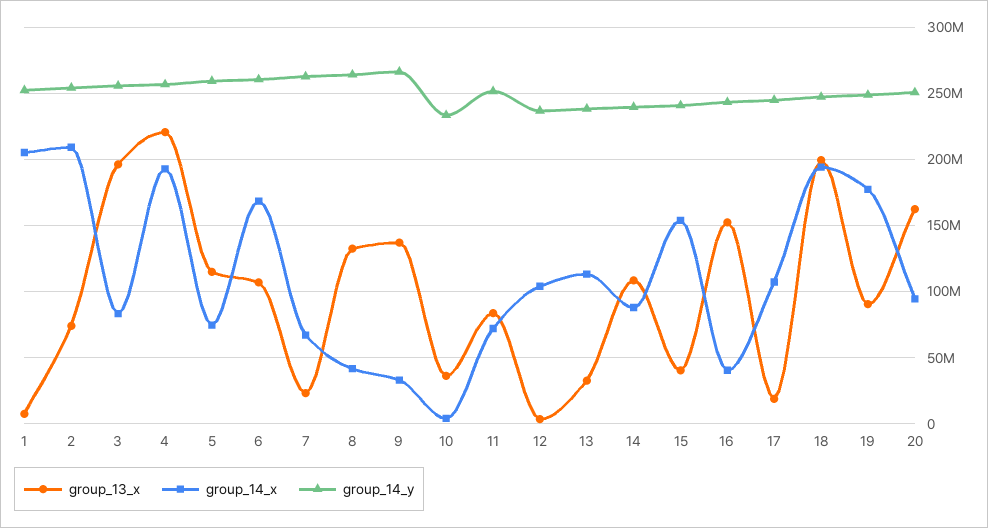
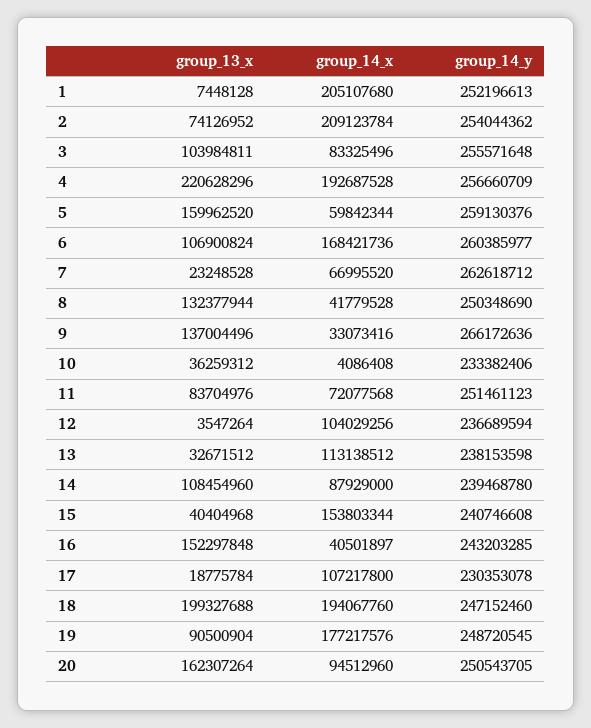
  {
    "group_13_x": {
      "1": 7448128,
      "2": 74126952,
-     "3": 195000000,
+     "3": 103984811,
      "4": 220628296,
-     "5": 115000000,
+     "5": 159962520,
      "6": 106900824,
      "7": 23248528,
      "8": 132377944,
      "9": 137004496,
      "10": 36259312,
      "11": 83704976,
      "12": 3547264,
      "13": 32671512,
      "14": 108454960,
      "15": 40404968,
      "16": 152297848,
      "17": 18775784,
      "18": 199327688,
      "19": 90500904,
      "20": 162307264
    },
    "group_14_x": {
      "1": 205107680,
      "2": 209123784,
      "3": 83325496,
      "4": 192687528,
-     "5": 75000000,
+     "5": 59842344,
      "6": 168421736,
      "7": 66995520,
      "8": 41779528,
      "9": 33073416,
      "10": 4086408,
      "11": 72077568,
      "12": 104029256,
      "13": 113138512,
      "14": 87929000,
      "15": 153803344,
      "16": 40501897,
      "17": 107217800,
      "18": 194067760,
      "19": 177217576,
      "20": 94512960
    },
    "group_14_y": {
      "1": 252196613,
      "2": 254044362,
      "3": 255571648,
      "4": 256660709,
      "5": 259130376,
      "6": 260385977,
      "7": 262618712,
-     "8": 265000000,
+     "8": 250348690,
      "9": 266172636,
      "10": 233382406,
      "11": 251461123,
      "12": 236689594,
      "13": 238153598,
      "14": 239468780,
      "15": 240746608,
      "16": 243203285,
-     "17": 245000000,
+     "17": 230353078,
      "18": 247152460,
      "19": 248720545,
      "20": 250543705
    }
  }

